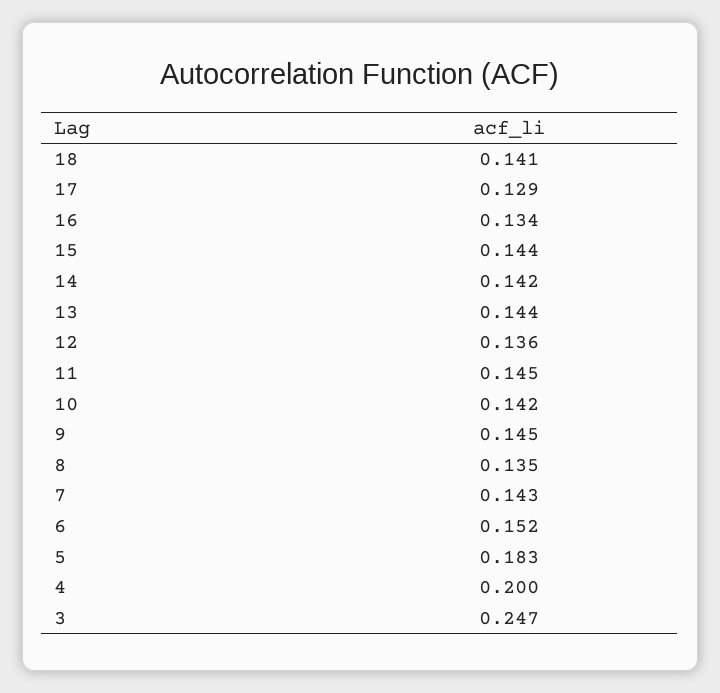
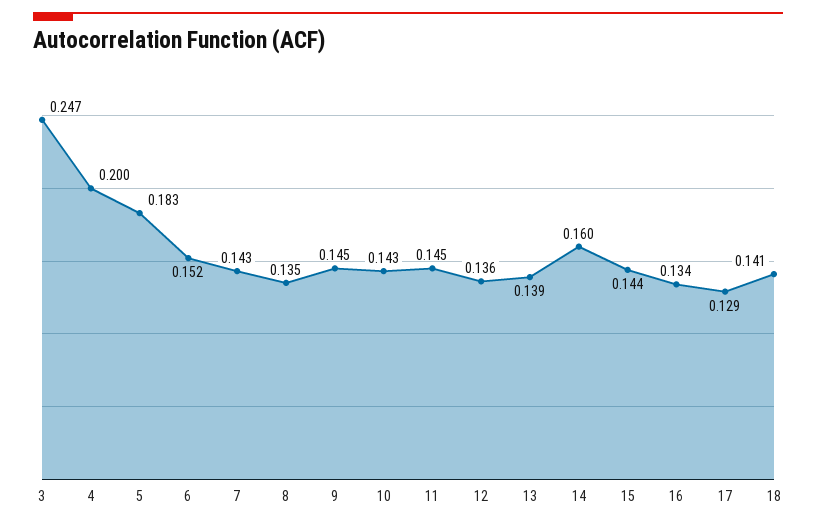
  {
    "18": 0.141,
    "17": 0.129,
    "16": 0.134,
    "15": 0.144,
-   "14": 0.142,
+   "14": 0.16,
-   "13": 0.144,
+   "13": 0.139,
    "12": 0.136,
    "11": 0.145,
-   "10": 0.142,
+   "10": 0.143,
    "9": 0.145,
    "8": 0.135,
    "7": 0.143,
    "6": 0.152,
    "5": 0.183,
    "4": 0.2,
    "3": 0.247
  }

